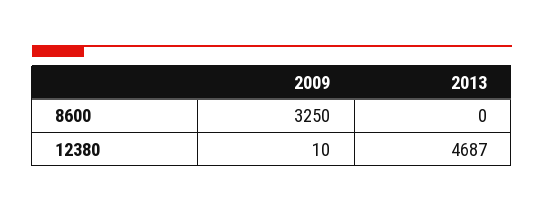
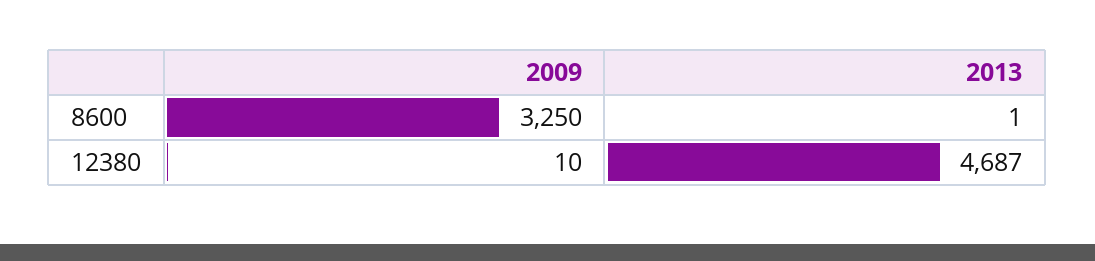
  {
    "2009": {
      "8600": 3250,
      "12380": 10
    },
    "2013": {
-     "8600": 0,
+     "8600": 1,
      "12380": 4687
    }
  }

